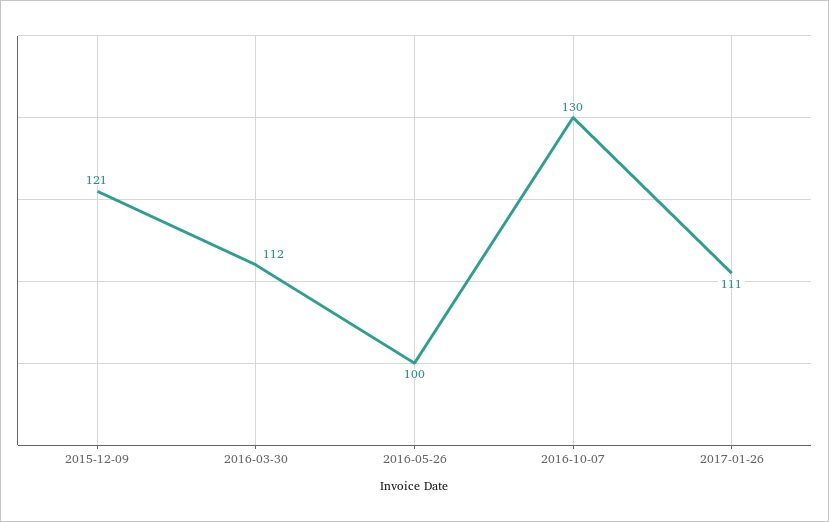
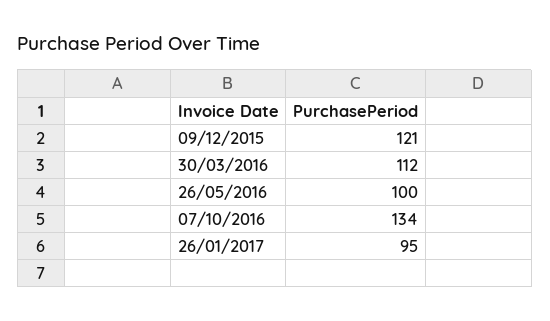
  {
    "2015-12-09": 121,
    "2016-03-30": 112,
    "2016-05-26": 100,
-   "2016-10-07": 130,
+   "2016-10-07": 134,
-   "2017-01-26": 111
+   "2017-01-26": 95
  }

